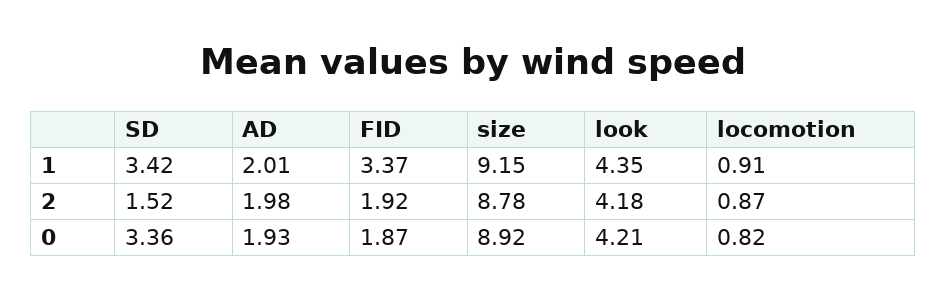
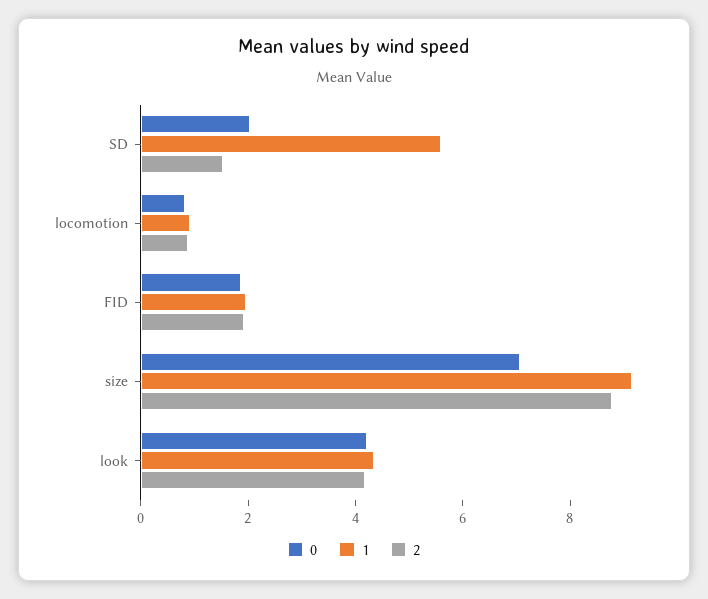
  {
    "1": {
-     "SD": 3.42,
+     "SD": 5.5,
-     "AD": 2.01,
-     "FID": 3.37,
+     "FID": 2,
      "size": 9.15,
      "look": 4.35,
      "locomotion": 0.91
    },
    "2": {
      "SD": 1.52,
-     "AD": 1.98,
      "FID": 1.92,
      "size": 8.78,
      "look": 4.18,
      "locomotion": 0.87
    },
    "0": {
-     "SD": 3.36,
+     "SD": 2,
-     "AD": 1.93,
      "FID": 1.87,
-     "size": 8.92,
+     "size": 7,
      "look": 4.21,
      "locomotion": 0.82
    }
  }

